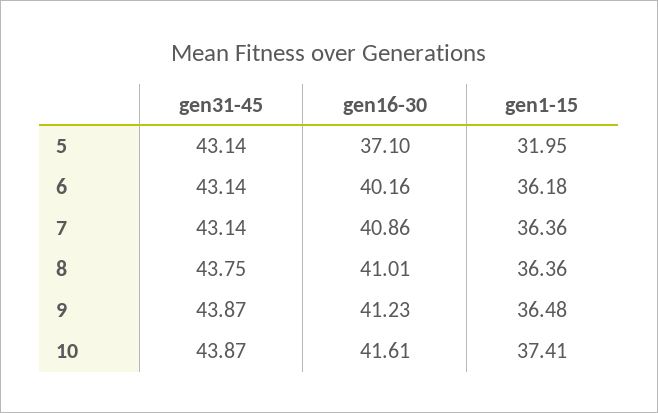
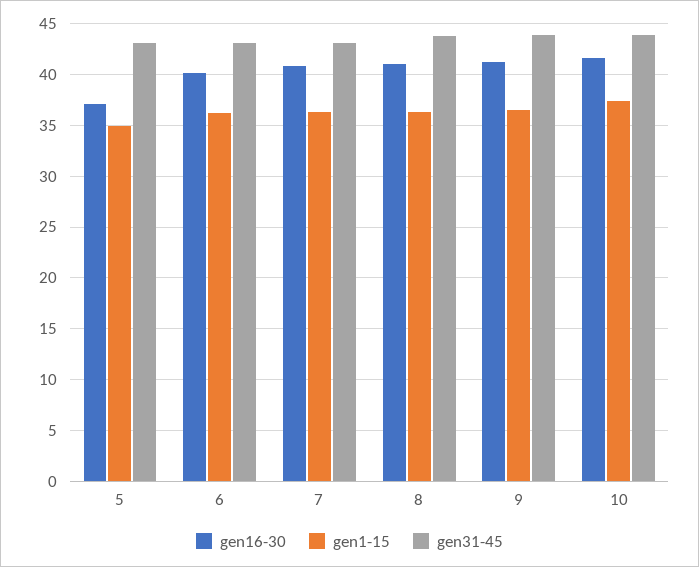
  {
    "gen31-45": {
      "5": 43.14,
      "6": 43.14,
      "7": 43.14,
      "8": 43.75,
      "9": 43.87,
      "10": 43.87
    },
    "gen16-30": {
      "5": 37.1,
      "6": 40.16,
      "7": 40.86,
      "8": 41.01,
      "9": 41.23,
      "10": 41.61
    },
    "gen1-15": {
-     "5": 31.95,
+     "5": 35,
      "6": 36.18,
      "7": 36.36,
      "8": 36.36,
      "9": 36.48,
      "10": 37.41
    }
  }

